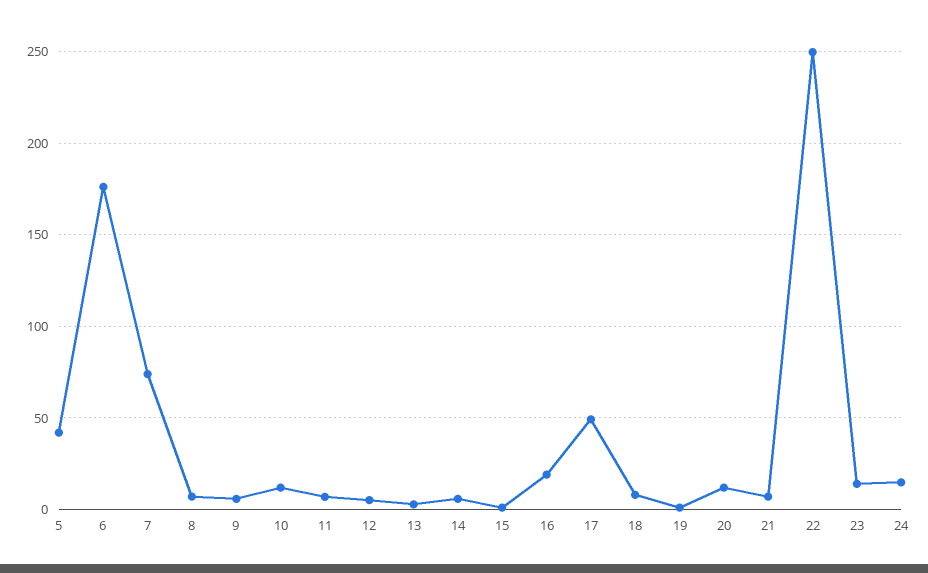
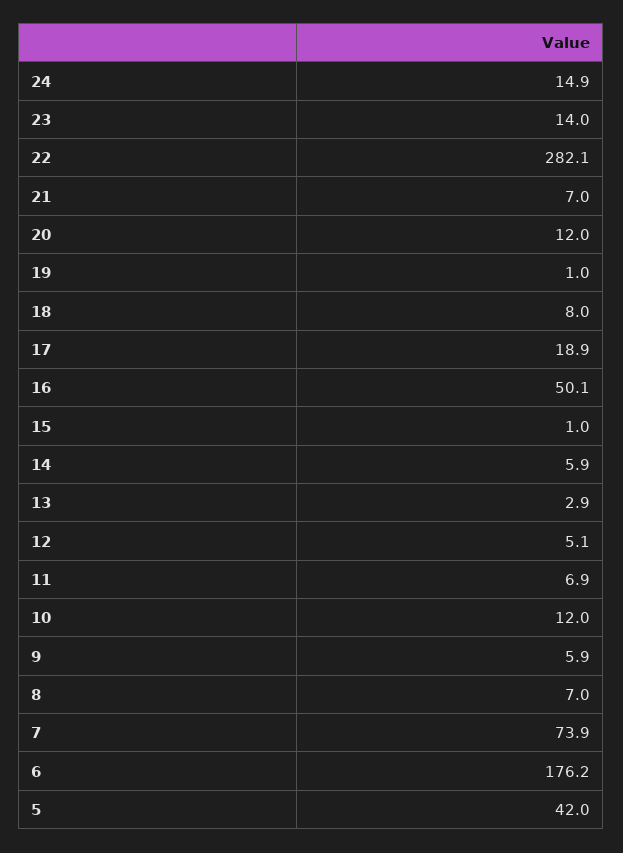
  {
    "5": 42,
    "6": 176.2,
    "7": 73.9,
    "8": 7,
    "9": 5.9,
    "10": 12,
    "11": 6.9,
    "12": 5.1,
    "13": 2.9,
    "14": 5.9,
    "15": 1,
-   "16": 20,
+   "16": 50.1,
-   "17": 50,
+   "17": 18.9,
    "18": 8,
    "19": 1,
    "20": 12,
    "21": 7,
-   "22": 250,
+   "22": 282.1,
    "23": 14,
    "24": 14.9
  }

